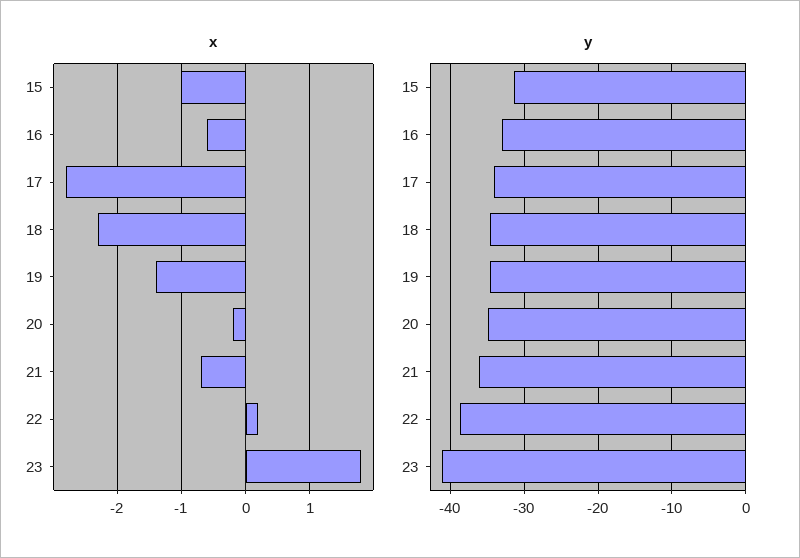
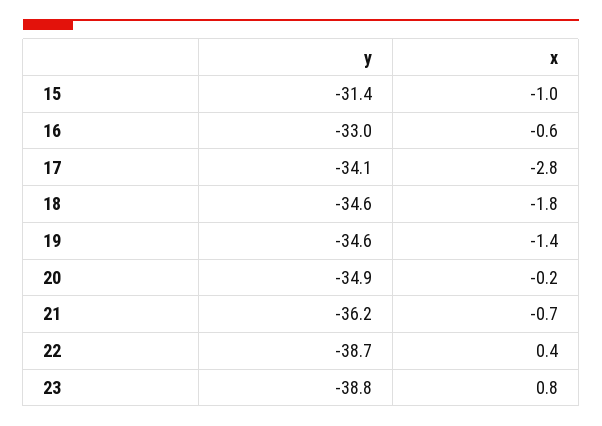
  {
    "x": {
      "15": -1,
      "16": -0.6,
      "17": -2.8,
-     "18": -2.3,
+     "18": -1.8,
      "19": -1.4,
      "20": -0.2,
      "21": -0.7,
-     "22": 0.2,
+     "22": 0.4,
-     "23": 1.8
+     "23": 0.8
    },
    "y": {
      "15": -31.4,
      "16": -33,
      "17": -34.1,
      "18": -34.6,
      "19": -34.6,
      "20": -34.9,
      "21": -36.2,
      "22": -38.7,
-     "23": -41
+     "23": -38.8
    }
  }

